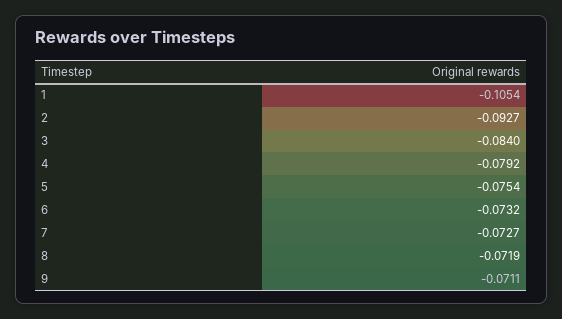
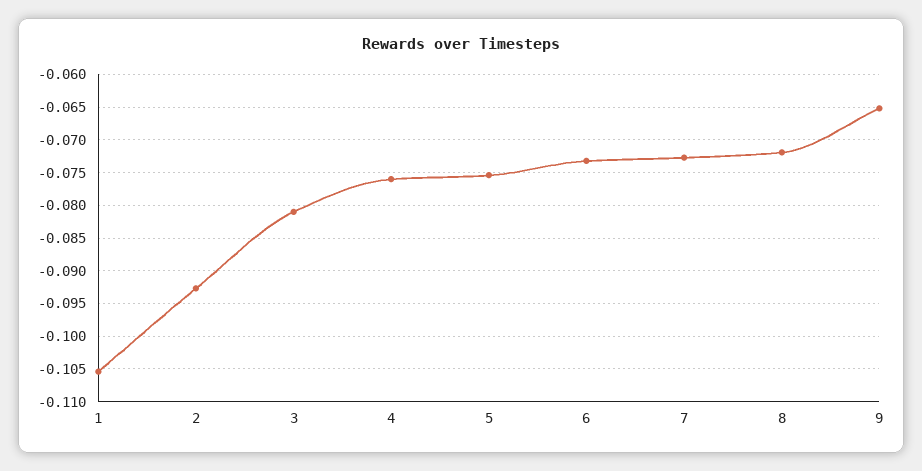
  {
    "1": -0.1054,
    "2": -0.0927,
-   "3": -0.084,
+   "3": -0.081,
-   "4": -0.0792,
+   "4": -0.076,
    "5": -0.0754,
    "6": -0.0732,
    "7": -0.0727,
    "8": -0.0719,
-   "9": -0.0711
+   "9": -0.065
  }

